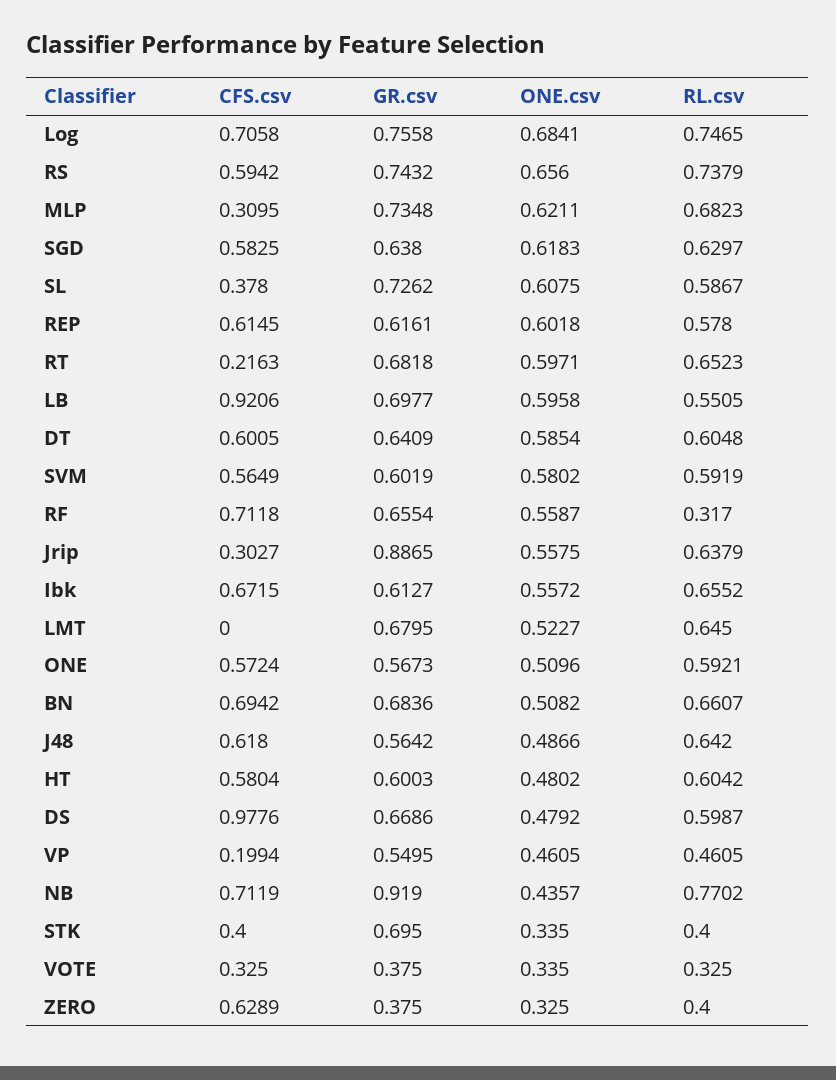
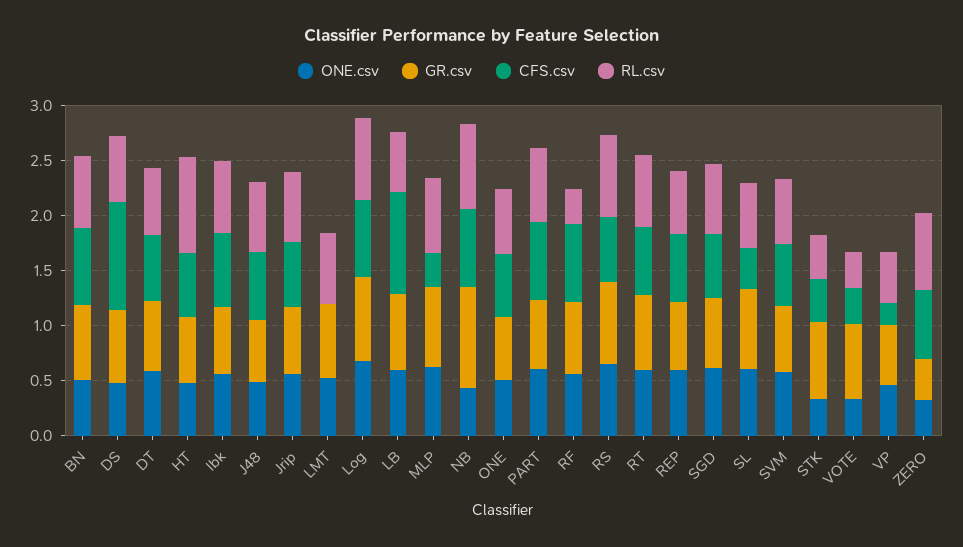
  {
    "CFS.csv": {
      "Log": 0.7058,
      "RS": 0.5942,
      "MLP": 0.3095,
      "SGD": 0.5825,
      "SL": 0.378,
      "REP": 0.6145,
-     "RT": 0.2163,
+     "RT": 0.6,
      "LB": 0.9206,
      "DT": 0.6005,
      "SVM": 0.5649,
      "RF": 0.7118,
-     "Jrip": 0.3027,
+     "Jrip": 0.6,
      "Ibk": 0.6715,
      "LMT": 0,
      "ONE": 0.5724,
      "BN": 0.6942,
      "J48": 0.618,
      "HT": 0.5804,
      "DS": 0.9776,
      "VP": 0.1994,
      "NB": 0.7119,
      "STK": 0.4,
      "VOTE": 0.325,
-     "ZERO": 0.6289
+     "ZERO": 0.6289,
+     "PART": 0.7
    },
    "GR.csv": {
      "Log": 0.7558,
      "RS": 0.7432,
      "MLP": 0.7348,
      "SGD": 0.638,
      "SL": 0.7262,
      "REP": 0.6161,
      "RT": 0.6818,
      "LB": 0.6977,
      "DT": 0.6409,
      "SVM": 0.6019,
      "RF": 0.6554,
-     "Jrip": 0.8865,
+     "Jrip": 0.6,
      "Ibk": 0.6127,
      "LMT": 0.6795,
      "ONE": 0.5673,
      "BN": 0.6836,
      "J48": 0.5642,
      "HT": 0.6003,
      "DS": 0.6686,
      "VP": 0.5495,
      "NB": 0.919,
      "STK": 0.695,
-     "VOTE": 0.375,
+     "VOTE": 0.7,
-     "ZERO": 0.375
+     "ZERO": 0.375,
+     "PART": 0.6
    },
    "ONE.csv": {
      "Log": 0.6841,
      "RS": 0.656,
      "MLP": 0.6211,
      "SGD": 0.6183,
      "SL": 0.6075,
      "REP": 0.6018,
      "RT": 0.5971,
      "LB": 0.5958,
      "DT": 0.5854,
      "SVM": 0.5802,
      "RF": 0.5587,
      "Jrip": 0.5575,
      "Ibk": 0.5572,
      "LMT": 0.5227,
      "ONE": 0.5096,
      "BN": 0.5082,
      "J48": 0.4866,
      "HT": 0.4802,
      "DS": 0.4792,
      "VP": 0.4605,
      "NB": 0.4357,
      "STK": 0.335,
      "VOTE": 0.335,
-     "ZERO": 0.325
+     "ZERO": 0.325,
+     "PART": 0.6
    },
    "RL.csv": {
      "Log": 0.7465,
      "RS": 0.7379,
      "MLP": 0.6823,
      "SGD": 0.6297,
      "SL": 0.5867,
      "REP": 0.578,
      "RT": 0.6523,
      "LB": 0.5505,
      "DT": 0.6048,
      "SVM": 0.5919,
      "RF": 0.317,
      "Jrip": 0.6379,
      "Ibk": 0.6552,
      "LMT": 0.645,
      "ONE": 0.5921,
      "BN": 0.6607,
      "J48": 0.642,
-     "HT": 0.6042,
+     "HT": 0.9,
      "DS": 0.5987,
      "VP": 0.4605,
      "NB": 0.7702,
      "STK": 0.4,
      "VOTE": 0.325,
-     "ZERO": 0.4
+     "ZERO": 0.7,
+     "PART": 0.7
    }
  }

